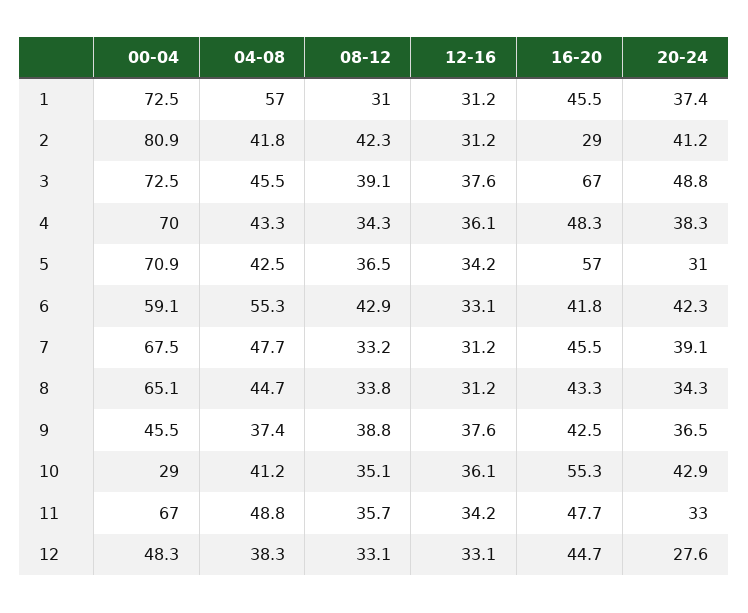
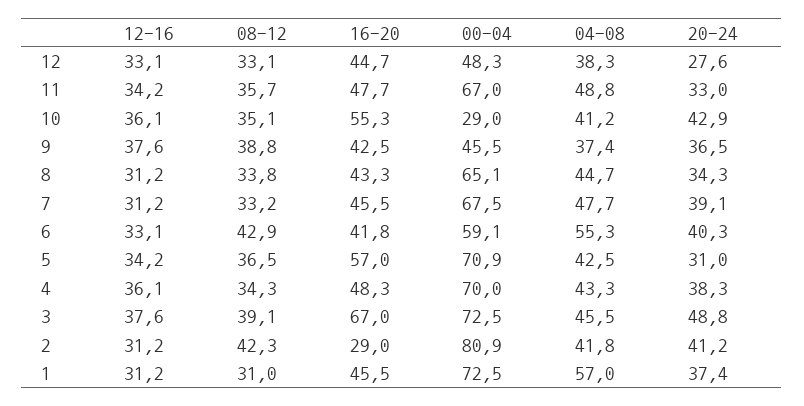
  {
    "00-04": {
      "1": 72.5,
      "2": 80.9,
      "3": 72.5,
      "4": 70,
      "5": 70.9,
      "6": 59.1,
      "7": 67.5,
      "8": 65.1,
      "9": 45.5,
      "10": 29,
      "11": 67,
      "12": 48.3
    },
    "04-08": {
      "1": 57,
      "2": 41.8,
      "3": 45.5,
      "4": 43.3,
      "5": 42.5,
      "6": 55.3,
      "7": 47.7,
      "8": 44.7,
      "9": 37.4,
      "10": 41.2,
      "11": 48.8,
      "12": 38.3
    },
    "08-12": {
      "1": 31,
      "2": 42.3,
      "3": 39.1,
      "4": 34.3,
      "5": 36.5,
      "6": 42.9,
      "7": 33.2,
      "8": 33.8,
      "9": 38.8,
      "10": 35.1,
      "11": 35.7,
      "12": 33.1
    },
    "12-16": {
      "1": 31.2,
      "2": 31.2,
      "3": 37.6,
      "4": 36.1,
      "5": 34.2,
      "6": 33.1,
      "7": 31.2,
      "8": 31.2,
      "9": 37.6,
      "10": 36.1,
      "11": 34.2,
      "12": 33.1
    },
    "16-20": {
      "1": 45.5,
      "2": 29,
      "3": 67,
      "4": 48.3,
      "5": 57,
      "6": 41.8,
      "7": 45.5,
      "8": 43.3,
      "9": 42.5,
      "10": 55.3,
      "11": 47.7,
      "12": 44.7
    },
    "20-24": {
      "1": 37.4,
      "2": 41.2,
      "3": 48.8,
      "4": 38.3,
      "5": 31,
-     "6": 42.3,
+     "6": 40.3,
      "7": 39.1,
      "8": 34.3,
      "9": 36.5,
      "10": 42.9,
      "11": 33,
      "12": 27.6
    }
  }

